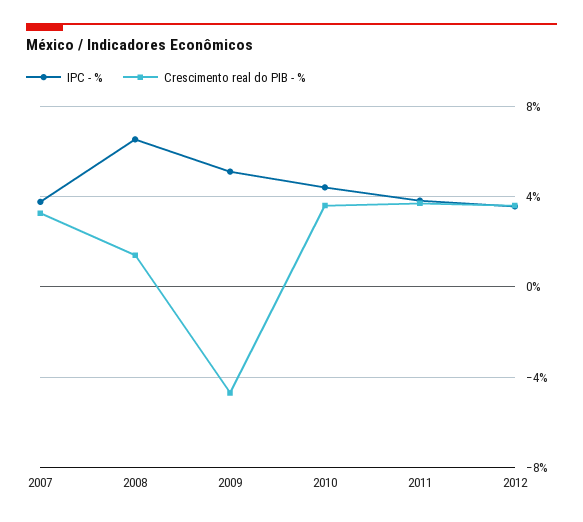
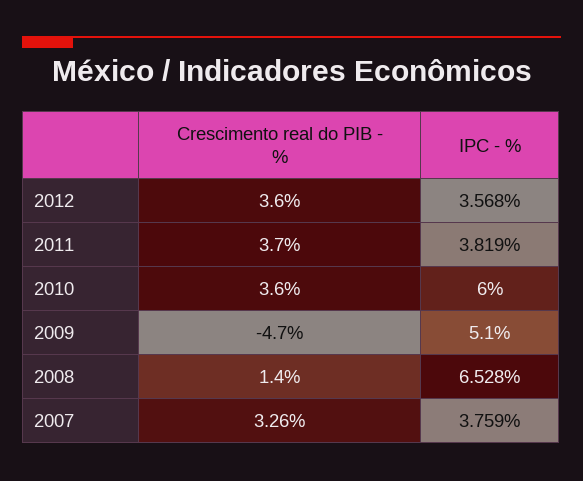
  {
    "IPC - %": {
      "2007": 3.759,
      "2008": 6.528,
      "2009": 5.1,
-     "2010": 4.5,
+     "2010": 6,
      "2011": 3.819,
      "2012": 3.568
    },
    "Crescimento real do PIB - %": {
      "2007": 3.26,
      "2008": 1.4,
      "2009": -4.7,
      "2010": 3.6,
      "2011": 3.7,
      "2012": 3.6
    }
  }

